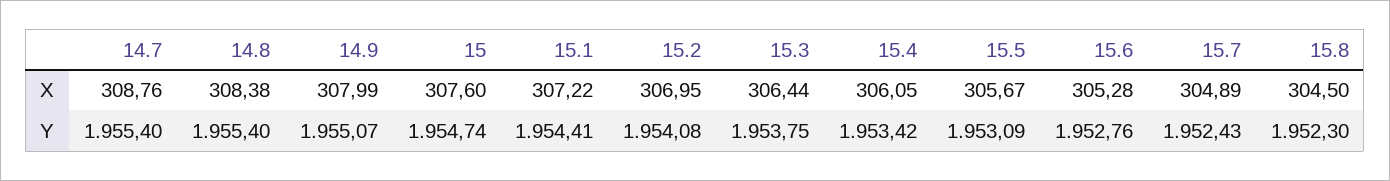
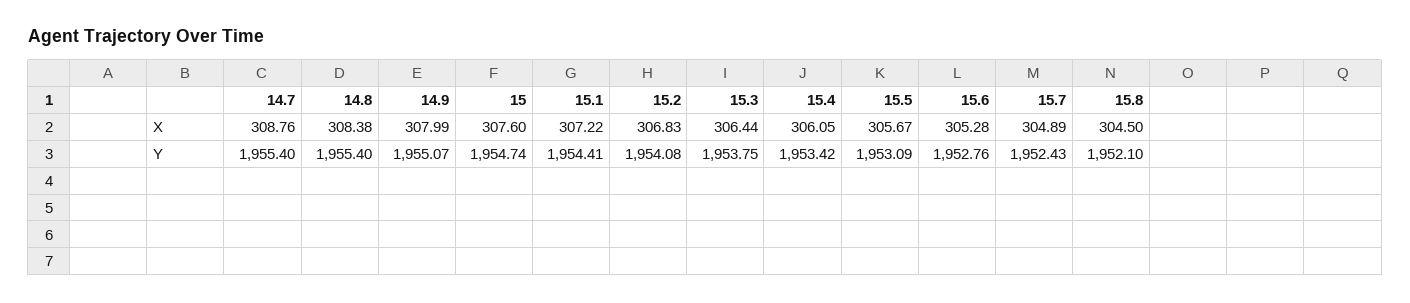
  {
    "14.7": {
      "X": 308.76,
      "Y": 1955.4
    },
    "14.8": {
      "X": 308.38,
      "Y": 1955.4
    },
    "14.9": {
      "X": 307.99,
      "Y": 1955.07
    },
    "15": {
      "X": 307.6,
      "Y": 1954.74
    },
    "15.1": {
      "X": 307.22,
      "Y": 1954.41
    },
    "15.2": {
-     "X": 306.95,
+     "X": 306.83,
      "Y": 1954.08
    },
    "15.3": {
      "X": 306.44,
      "Y": 1953.75
    },
    "15.4": {
      "X": 306.05,
      "Y": 1953.42
    },
    "15.5": {
      "X": 305.67,
      "Y": 1953.09
    },
    "15.6": {
      "X": 305.28,
      "Y": 1952.76
    },
    "15.7": {
      "X": 304.89,
      "Y": 1952.43
    },
    "15.8": {
      "X": 304.5,
-     "Y": 1952.3
+     "Y": 1952.1
    }
  }

